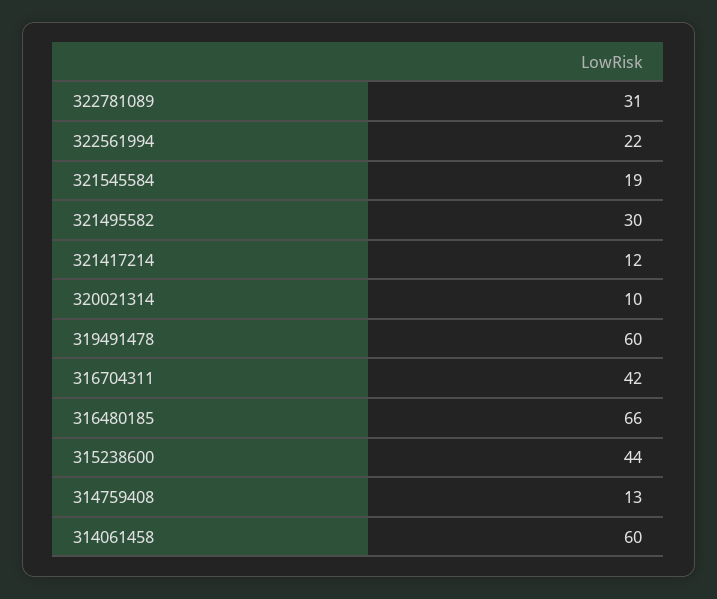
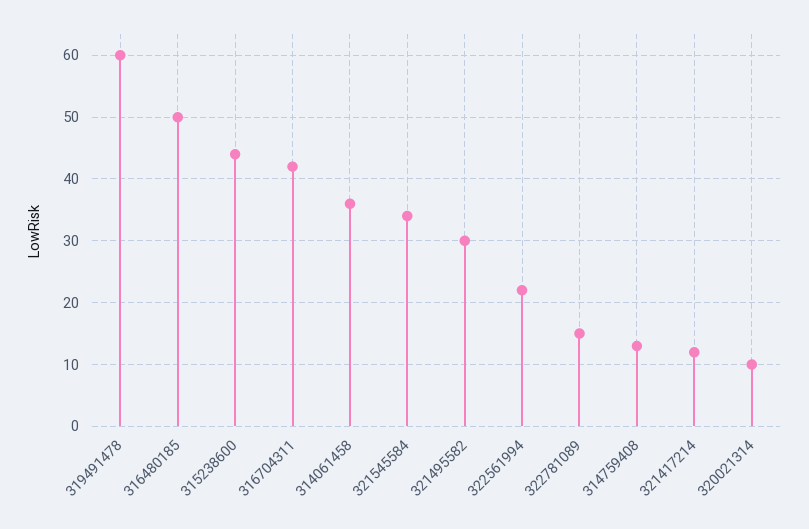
  {
-   "322781089": 31,
+   "322781089": 15,
    "322561994": 22,
-   "321545584": 19,
+   "321545584": 34,
    "321495582": 30,
    "321417214": 12,
    "320021314": 10,
    "319491478": 60,
    "316704311": 42,
-   "316480185": 66,
+   "316480185": 50,
    "315238600": 44,
    "314759408": 13,
-   "314061458": 60
+   "314061458": 36
  }

